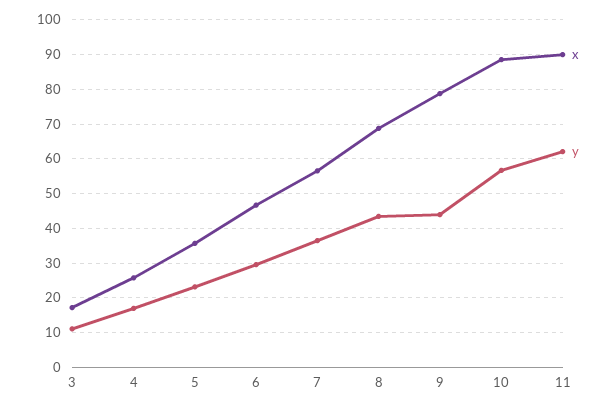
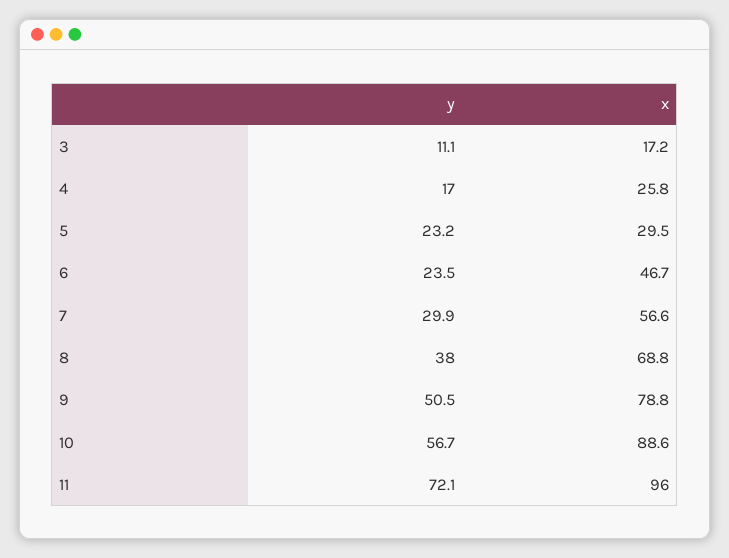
  {
    "x": {
      "3": 17.2,
      "4": 25.8,
-     "5": 36,
+     "5": 29.5,
      "6": 46.7,
      "7": 56.6,
      "8": 68.8,
      "9": 78.8,
      "10": 88.6,
-     "11": 90
+     "11": 96
    },
    "y": {
      "3": 11.1,
      "4": 17,
      "5": 23.2,
-     "6": 30,
+     "6": 23.5,
-     "7": 36,
+     "7": 29.9,
-     "8": 44,
+     "8": 38,
-     "9": 44,
+     "9": 50.5,
      "10": 56.7,
-     "11": 62
+     "11": 72.1
    }
  }

